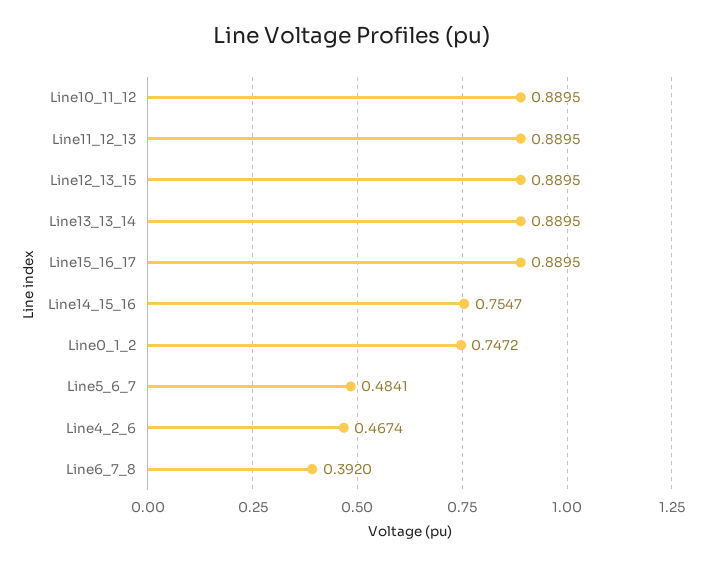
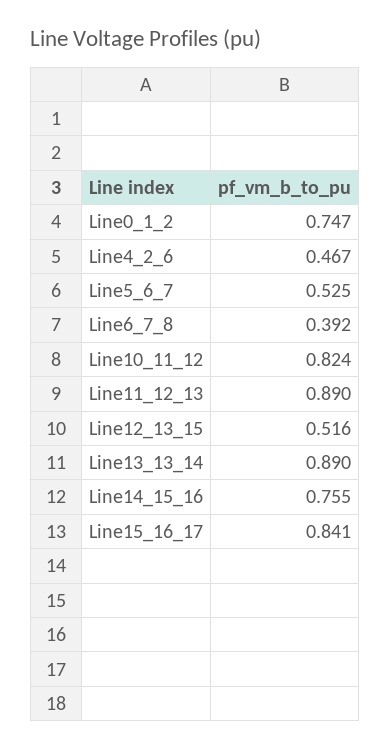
  {
-   "Line10_11_12": 0.8895,
+   "Line10_11_12": 0.824,
    "Line11_12_13": 0.8895,
-   "Line12_13_15": 0.8895,
+   "Line12_13_15": 0.516,
    "Line13_13_14": 0.8895,
-   "Line15_16_17": 0.8895,
+   "Line15_16_17": 0.841,
    "Line14_15_16": 0.7547,
    "Line0_1_2": 0.7472,
-   "Line5_6_7": 0.4841,
+   "Line5_6_7": 0.525,
    "Line4_2_6": 0.4674,
    "Line6_7_8": 0.392
  }

